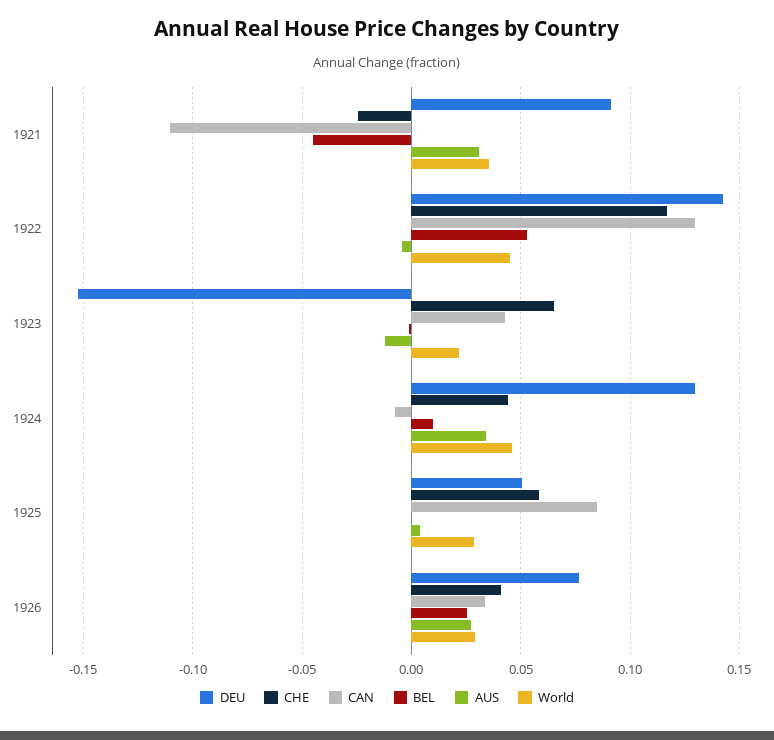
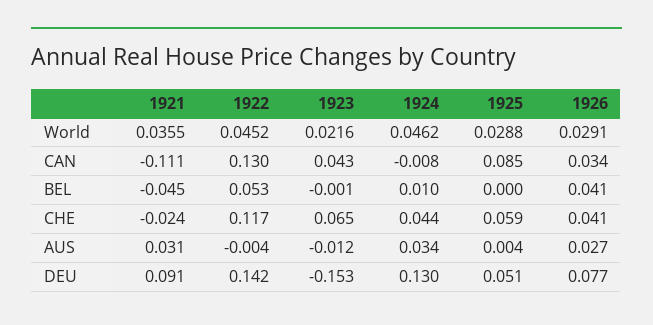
  {
    "DEU": {
      "1921": 0.091,
      "1922": 0.142,
      "1923": -0.153,
      "1924": 0.13,
      "1925": 0.051,
      "1926": 0.077
    },
    "CHE": {
      "1921": -0.024,
      "1922": 0.117,
      "1923": 0.065,
      "1924": 0.044,
      "1925": 0.059,
      "1926": 0.041
    },
    "CAN": {
      "1921": -0.111,
      "1922": 0.13,
      "1923": 0.043,
      "1924": -0.008,
      "1925": 0.085,
      "1926": 0.034
    },
    "BEL": {
      "1921": -0.045,
      "1922": 0.053,
      "1923": -0.001,
      "1924": 0.01,
      "1925": 0,
-     "1926": 0.025
+     "1926": 0.041
    },
    "AUS": {
      "1921": 0.031,
      "1922": -0.004,
      "1923": -0.012,
      "1924": 0.034,
      "1925": 0.004,
      "1926": 0.027
    },
    "World": {
      "1921": 0.0355,
      "1922": 0.0452,
      "1923": 0.0216,
      "1924": 0.0462,
      "1925": 0.0288,
      "1926": 0.0291
    }
  }

